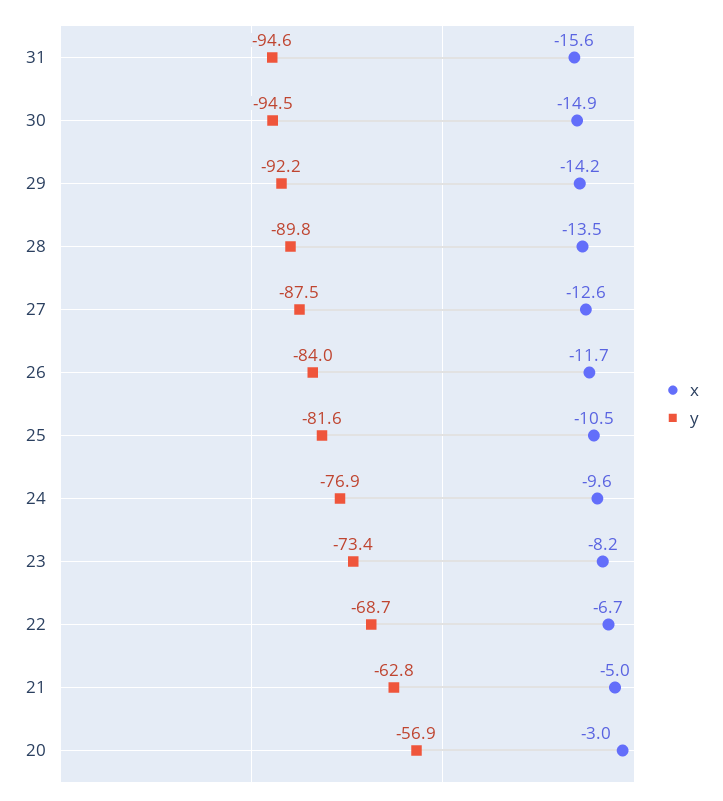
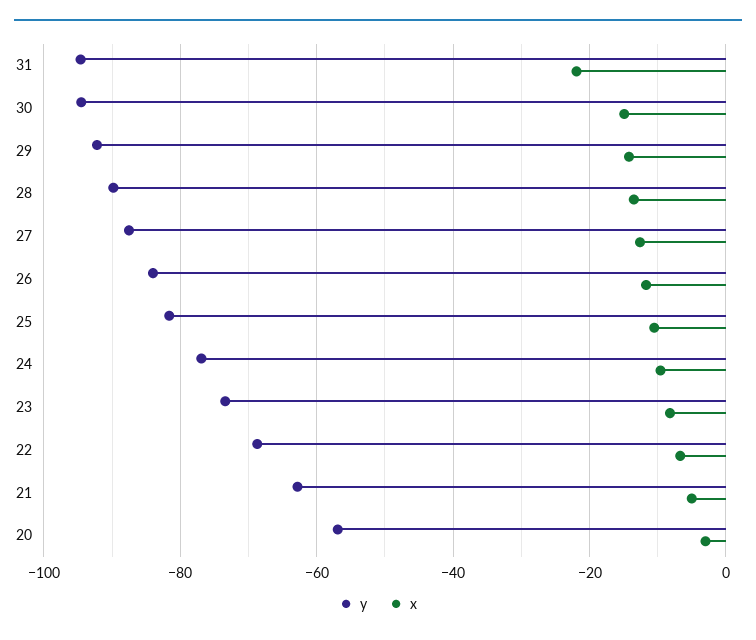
  {
    "x": {
-     "31": -15.6,
+     "31": -22,
      "30": -14.9,
      "29": -14.2,
      "28": -13.5,
      "27": -12.6,
      "26": -11.7,
      "25": -10.5,
      "24": -9.6,
      "23": -8.2,
      "22": -6.7,
      "21": -5,
      "20": -3
    },
    "y": {
      "31": -94.6,
      "30": -94.5,
      "29": -92.2,
      "28": -89.8,
      "27": -87.5,
      "26": -84,
      "25": -81.6,
      "24": -76.9,
      "23": -73.4,
      "22": -68.7,
      "21": -62.8,
      "20": -56.9
    }
  }

